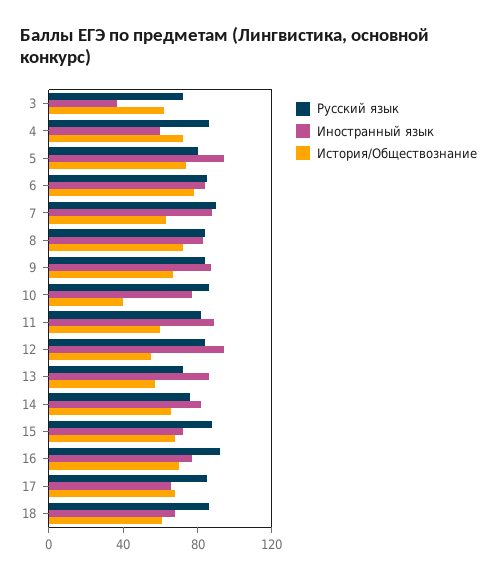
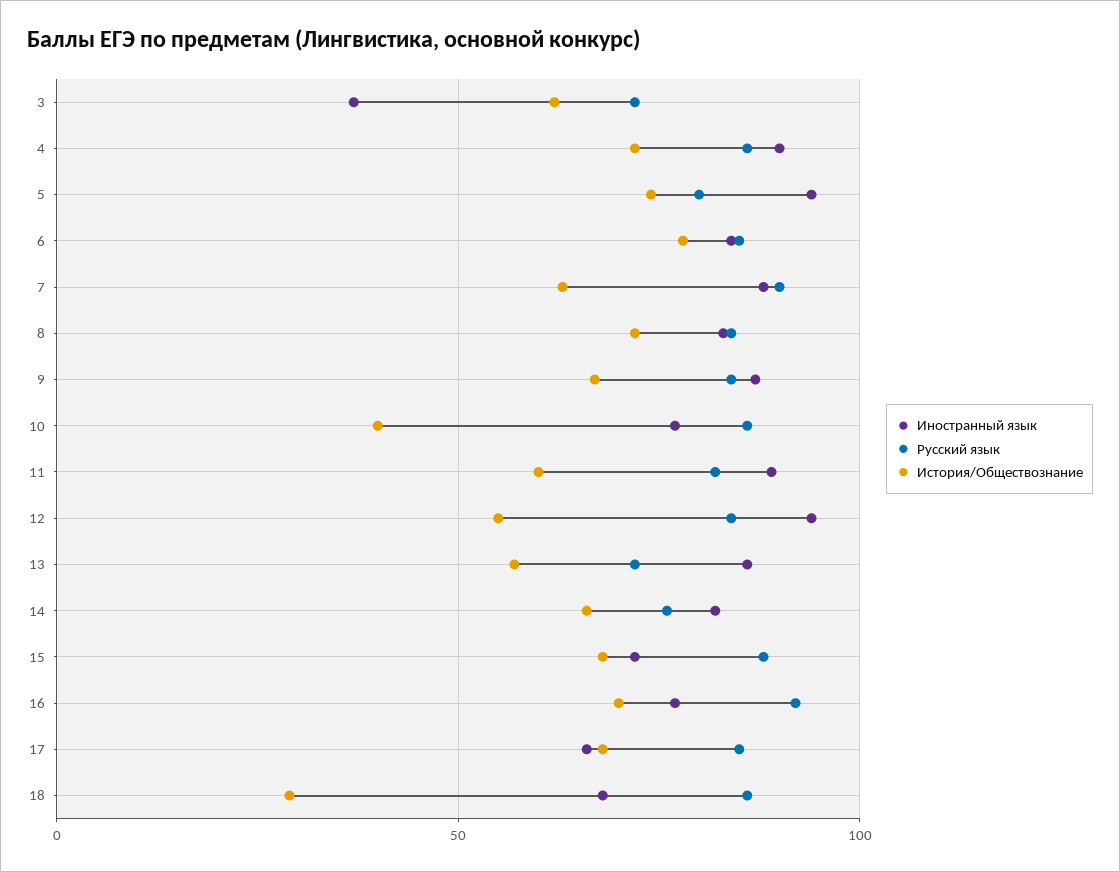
  {
    "Русский язык": {
      "3": 70,
      "4": 85,
      "5": 80,
      "6": 85,
      "7": 90,
      "8": 85,
      "9": 85,
      "10": 85,
      "11": 80,
      "12": 85,
      "13": 70,
      "14": 75,
      "15": 90,
      "16": 90,
      "17": 85,
      "18": 85
    },
    "Иностранный язык": {
      "3": 35,
-     "4": 60,
+     "4": 90,
      "5": 95,
      "6": 85,
      "7": 90,
      "8": 85,
      "9": 85,
      "10": 75,
      "11": 90,
      "12": 95,
      "13": 85,
      "14": 80,
      "15": 70,
      "16": 75,
      "17": 65,
      "18": 70
    },
    "История/Обществознание": {
      "3": 60,
      "4": 70,
      "5": 75,
      "6": 80,
      "7": 65,
      "8": 70,
      "9": 65,
      "10": 40,
      "11": 60,
      "12": 55,
      "13": 55,
      "14": 65,
      "15": 70,
      "16": 70,
      "17": 70,
-     "18": 60
+     "18": 30
    }
  }

